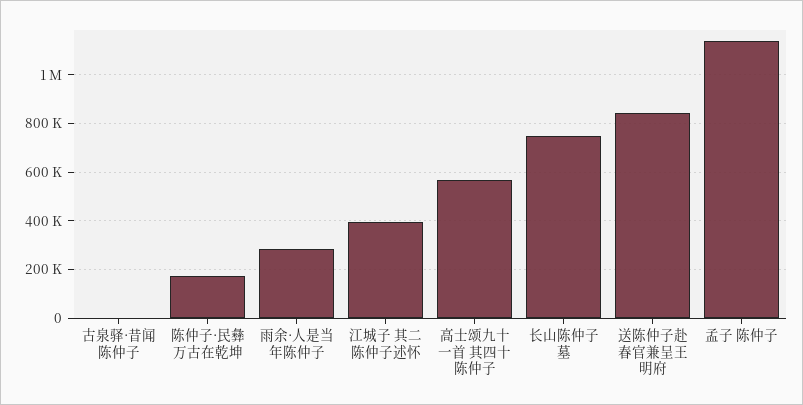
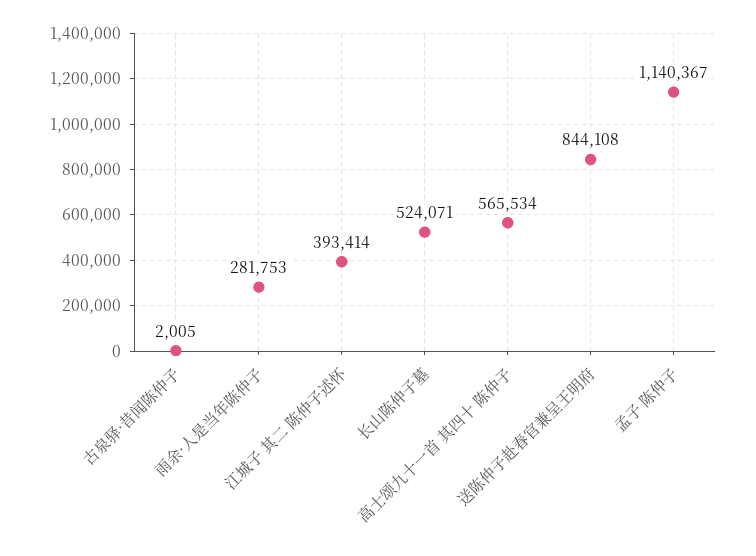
  {
    "古泉驿·昔闻陈仲子": 2005,
-   "陈仲子·民彝万古在乾坤": 175000,
    "雨余·人是当年陈仲子": 281753,
    "江城子 其二 陈仲子述怀": 393414,
    "高士颂九十一首 其四十 陈仲子": 565534,
-   "长山陈仲子墓": 750000,
+   "长山陈仲子墓": 524071,
    "送陈仲子赴春官兼呈王明府": 844108,
    "孟子 陈仲子": 1140367
  }

